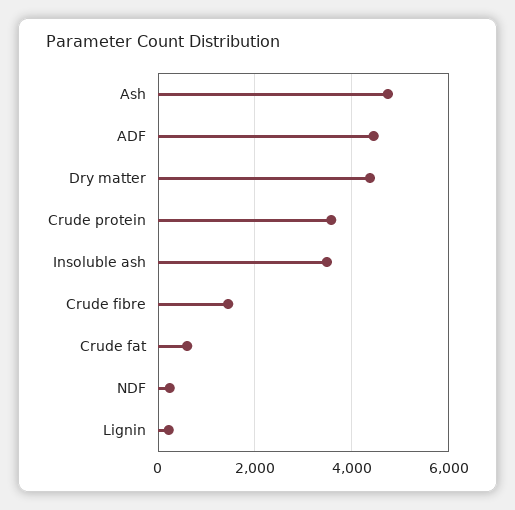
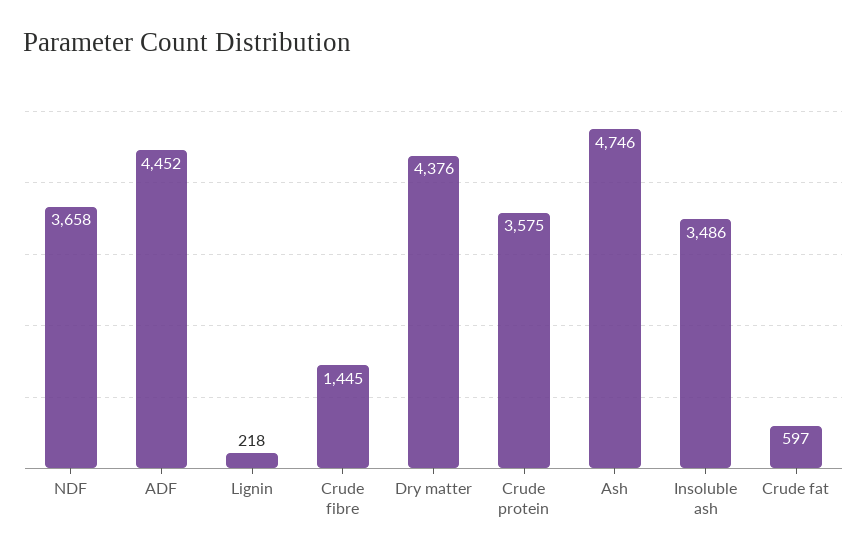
  {
    "Ash": 4746,
    "ADF": 4452,
    "Dry matter": 4376,
    "Crude protein": 3575,
    "Insoluble ash": 3486,
    "Crude fibre": 1445,
    "Crude fat": 597,
-   "NDF": 200,
+   "NDF": 3658,
    "Lignin": 218
  }

